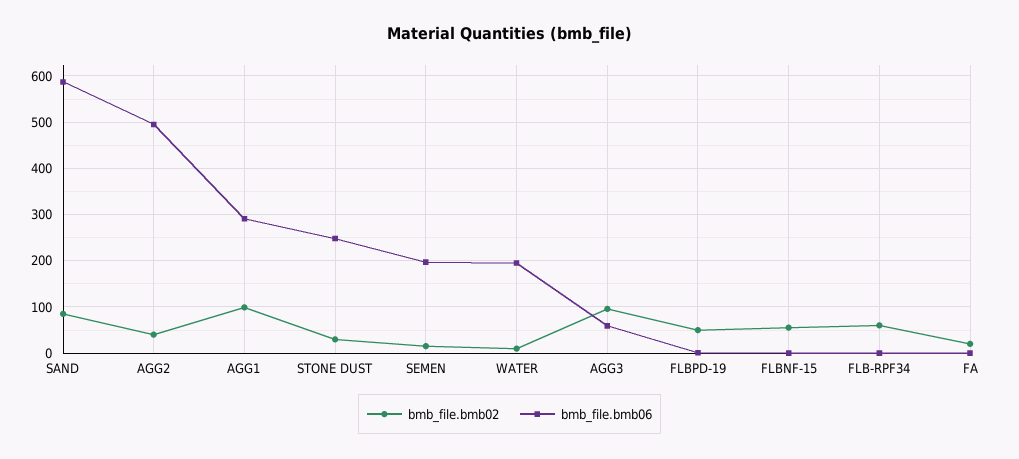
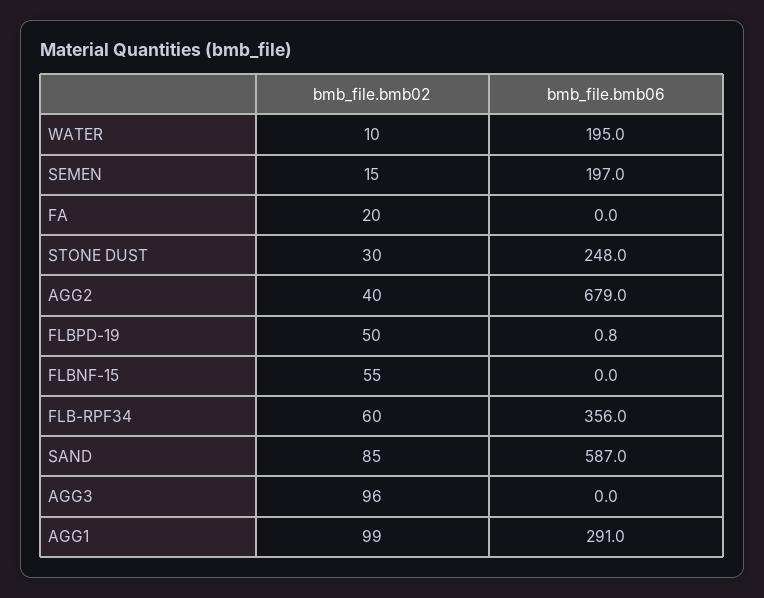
  {
    "bmb_file.bmb02": {
      "SAND": 85,
      "AGG2": 40,
      "AGG1": 99,
      "STONE DUST": 30,
      "SEMEN": 15,
      "WATER": 10,
      "AGG3": 96,
      "FLBPD-19": 50,
      "FLBNF-15": 55,
      "FLB-RPF34": 60,
      "FA": 20
    },
    "bmb_file.bmb06": {
      "SAND": 587,
-     "AGG2": 500,
+     "AGG2": 679,
      "AGG1": 291,
      "STONE DUST": 248,
      "SEMEN": 197,
      "WATER": 195,
-     "AGG3": 60,
+     "AGG3": 0,
      "FLBPD-19": 0.8,
      "FLBNF-15": 0,
-     "FLB-RPF34": 0,
+     "FLB-RPF34": 356,
      "FA": 0
    }
  }

